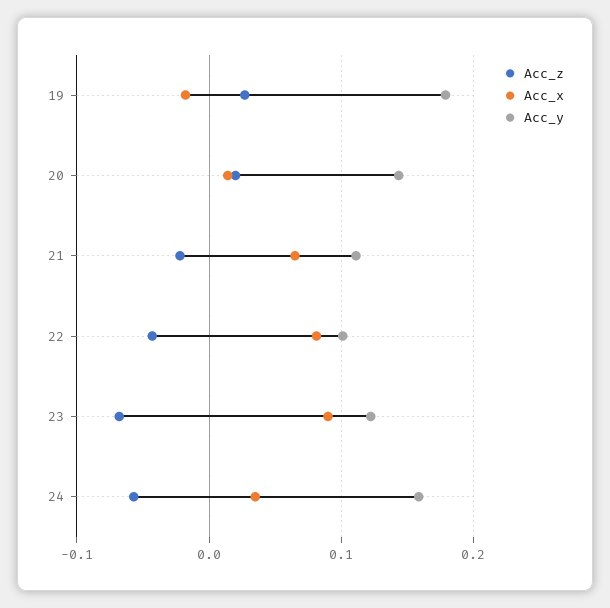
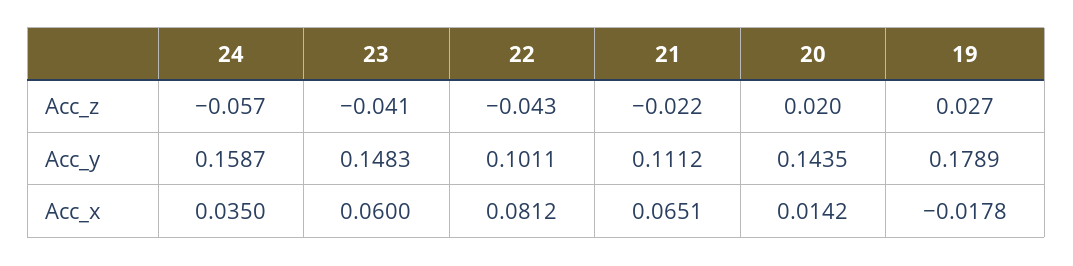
  {
    "Acc_z": {
      "19": 0.027,
      "20": 0.02,
      "21": -0.022,
      "22": -0.043,
-     "23": -0.07,
+     "23": -0.041,
      "24": -0.057
    },
    "Acc_x": {
      "19": -0.0178,
      "20": 0.0142,
      "21": 0.0651,
      "22": 0.0812,
-     "23": 0.09,
+     "23": 0.06,
      "24": 0.035
    },
    "Acc_y": {
      "19": 0.1789,
      "20": 0.1435,
      "21": 0.1112,
      "22": 0.1011,
-     "23": 0.12,
+     "23": 0.1483,
      "24": 0.1587
    }
  }

